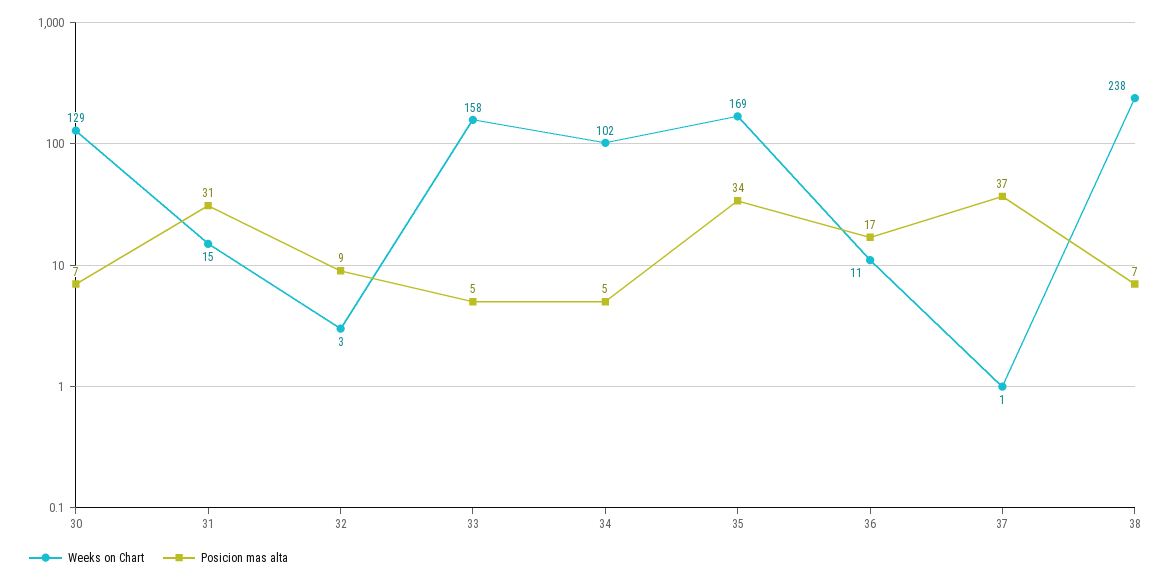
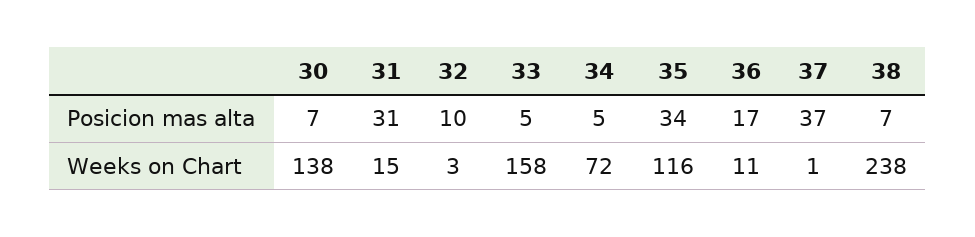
  {
    "Weeks on Chart": {
-     "30": 129,
+     "30": 138,
      "31": 15,
      "32": 3,
      "33": 158,
-     "34": 102,
+     "34": 72,
-     "35": 169,
+     "35": 116,
      "36": 11,
      "37": 1,
      "38": 238
    },
    "Posicion mas alta": {
      "30": 7,
      "31": 31,
-     "32": 9,
+     "32": 10,
      "33": 5,
      "34": 5,
      "35": 34,
      "36": 17,
      "37": 37,
      "38": 7
    }
  }

